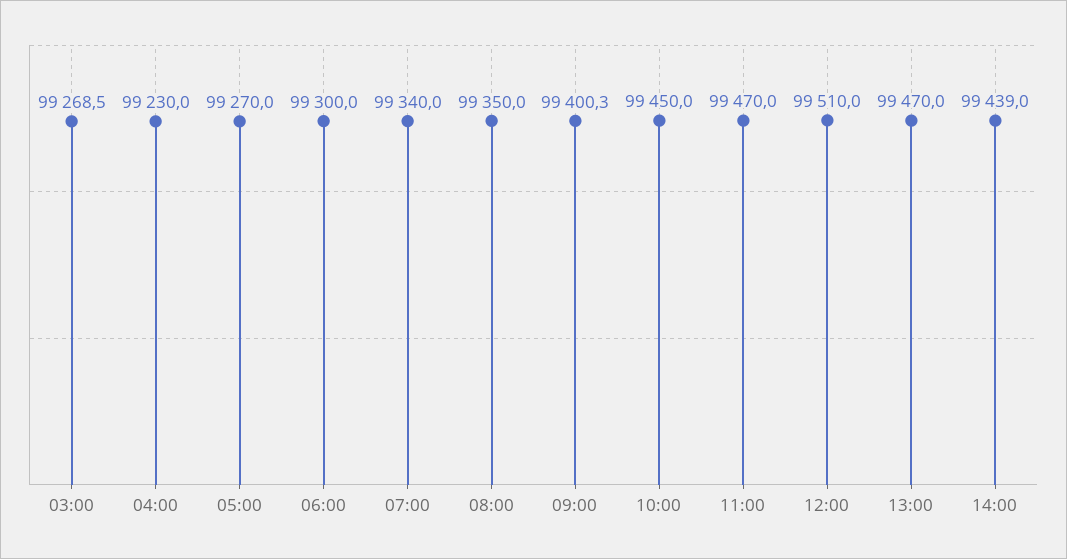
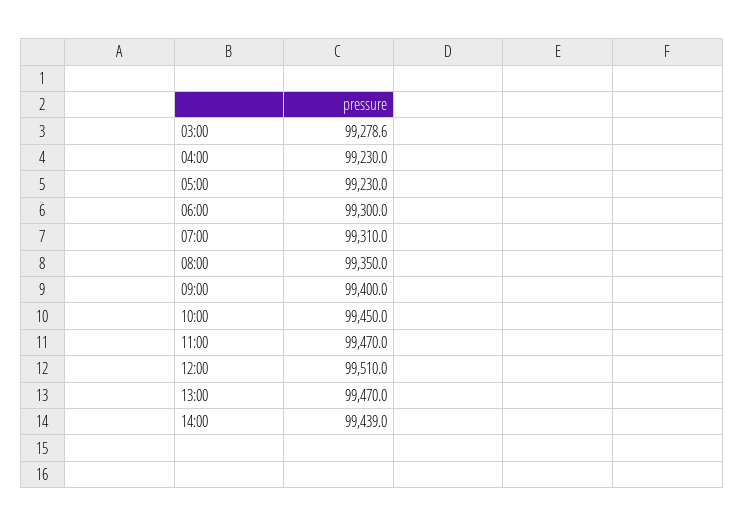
  {
-   "03:00": 99268.5,
+   "03:00": 99278.6,
    "04:00": 99230,
-   "05:00": 99270,
+   "05:00": 99230,
    "06:00": 99300,
-   "07:00": 99340,
+   "07:00": 99310,
    "08:00": 99350,
-   "09:00": 99400.3,
+   "09:00": 99400,
    "10:00": 99450,
    "11:00": 99470,
    "12:00": 99510,
    "13:00": 99470,
    "14:00": 99439
  }

